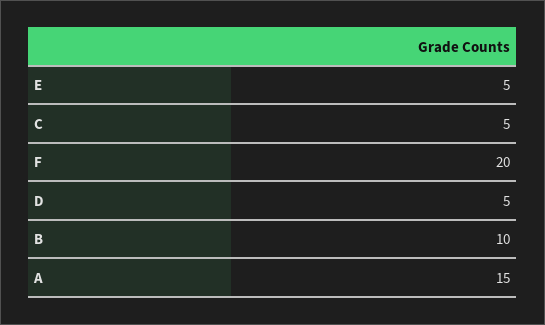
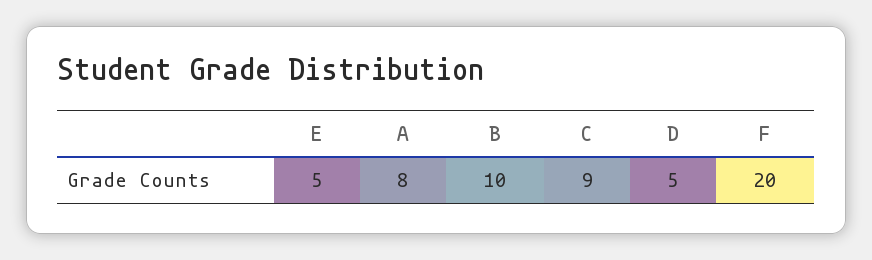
  {
    "E": 5,
-   "C": 5,
+   "C": 9,
    "F": 20,
    "D": 5,
    "B": 10,
-   "A": 15
+   "A": 8
  }

